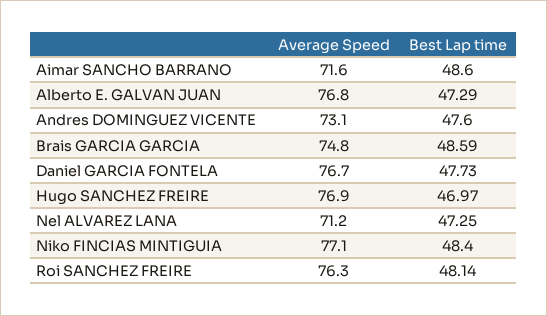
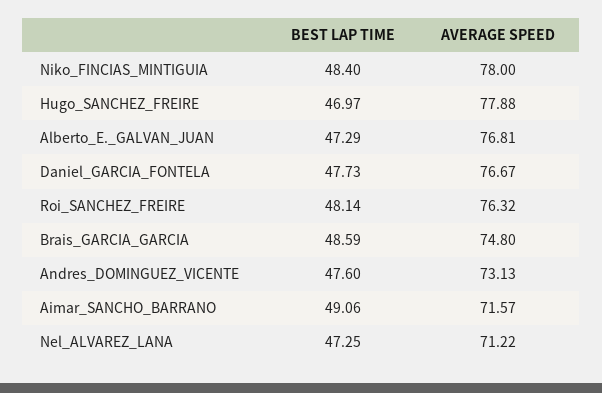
  {
    "Average Speed": {
      "Aimar SANCHO BARRANO": 71.57,
      "Alberto E. GALVAN JUAN": 76.81,
      "Andres DOMINGUEZ VICENTE": 73.13,
      "Brais GARCIA GARCIA": 74.8,
      "Daniel GARCIA FONTELA": 76.67,
-     "Hugo SANCHEZ FREIRE": 76.9,
+     "Hugo SANCHEZ FREIRE": 77.88,
      "Nel ALVAREZ LANA": 71.22,
-     "Niko FINCIAS MINTIGUIA": 77.1,
+     "Niko FINCIAS MINTIGUIA": 78,
      "Roi SANCHEZ FREIRE": 76.32
    },
    "Best Lap time": {
-     "Aimar SANCHO BARRANO": 48.6,
+     "Aimar SANCHO BARRANO": 49.06,
      "Alberto E. GALVAN JUAN": 47.29,
      "Andres DOMINGUEZ VICENTE": 47.6,
      "Brais GARCIA GARCIA": 48.59,
      "Daniel GARCIA FONTELA": 47.73,
      "Hugo SANCHEZ FREIRE": 46.97,
      "Nel ALVAREZ LANA": 47.25,
      "Niko FINCIAS MINTIGUIA": 48.4,
      "Roi SANCHEZ FREIRE": 48.14
    }
  }

